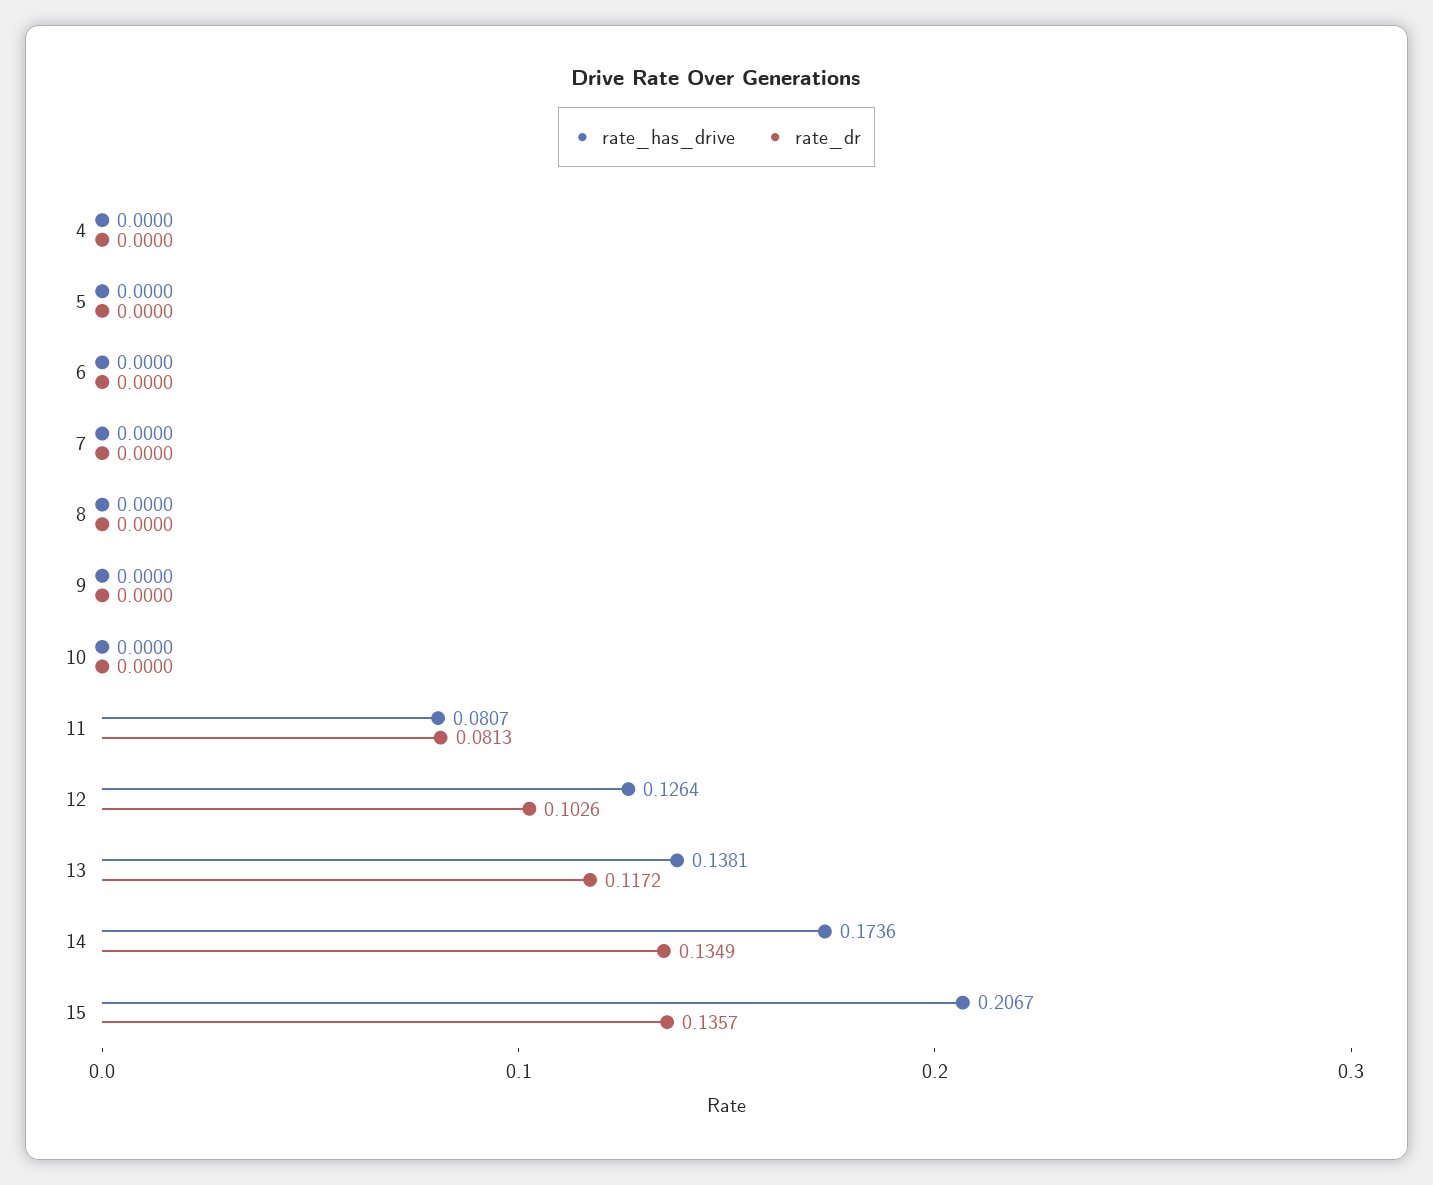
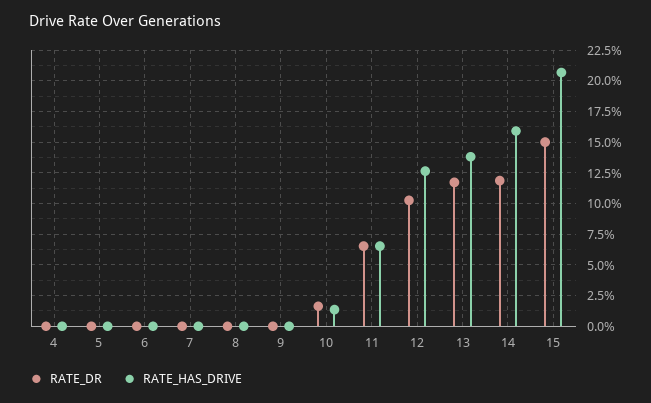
  {
    "rate_has_drive": {
      "4": 0,
      "5": 0,
      "6": 0,
      "7": 0,
      "8": 0,
      "9": 0,
-     "10": 0,
+     "10": 0.015,
-     "11": 0.0807,
+     "11": 0.065,
      "12": 0.1264,
      "13": 0.1381,
-     "14": 0.1736,
+     "14": 0.16,
      "15": 0.2067
    },
    "rate_dr": {
      "4": 0,
      "5": 0,
      "6": 0,
      "7": 0,
      "8": 0,
      "9": 0,
-     "10": 0,
+     "10": 0.015,
-     "11": 0.0813,
+     "11": 0.065,
      "12": 0.1026,
      "13": 0.1172,
-     "14": 0.1349,
+     "14": 0.12,
-     "15": 0.1357
+     "15": 0.15
    }
  }

